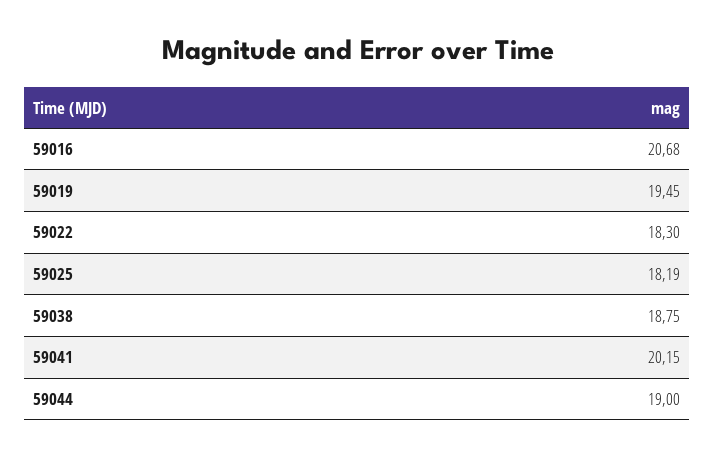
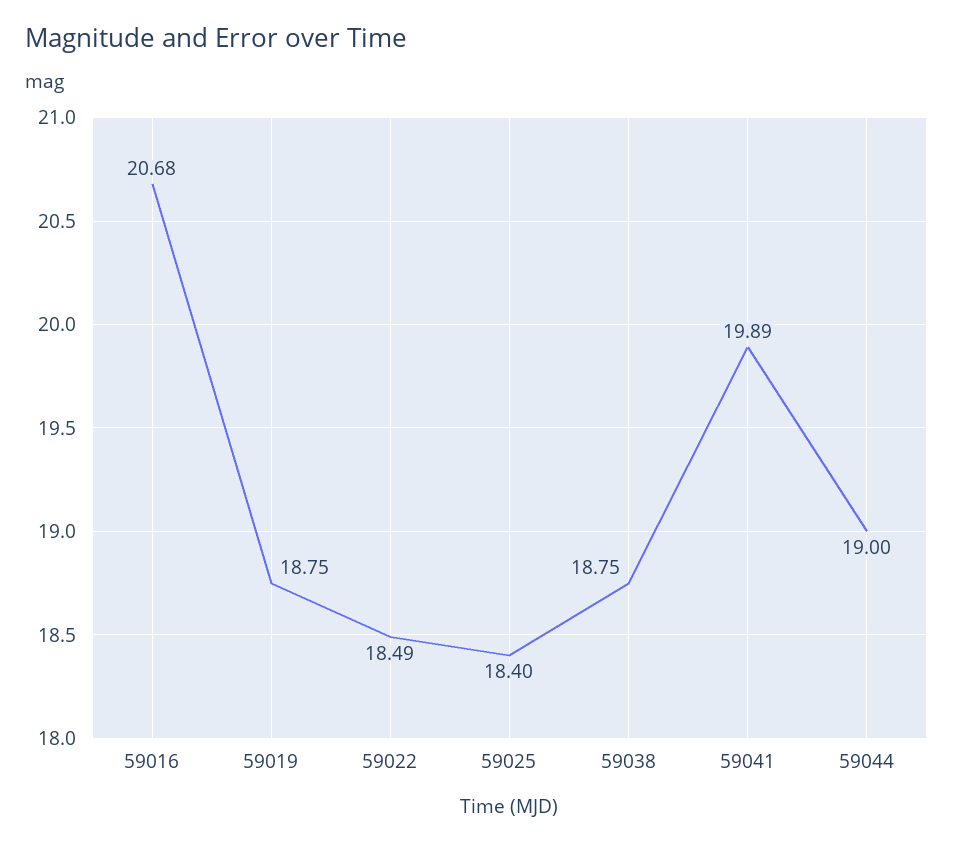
  {
    "59016": 20.68,
-   "59019": 19.45,
+   "59019": 18.75,
-   "59022": 18.3,
+   "59022": 18.49,
-   "59025": 18.19,
+   "59025": 18.4,
    "59038": 18.75,
-   "59041": 20.15,
+   "59041": 19.89,
    "59044": 19
  }

